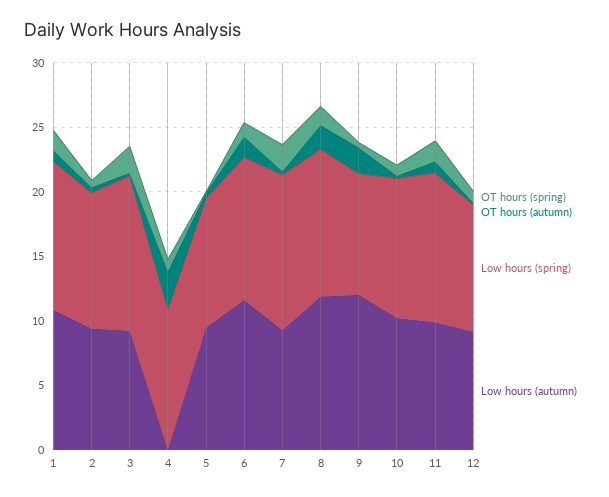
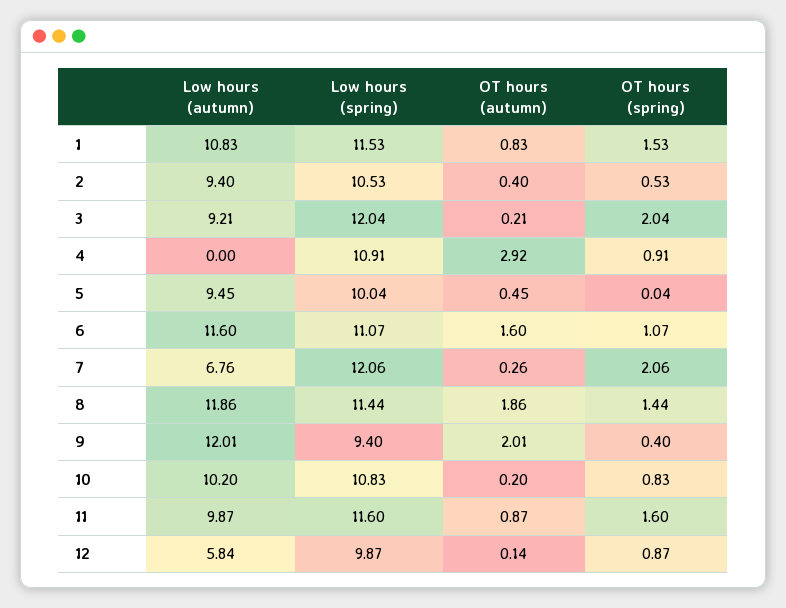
  {
    "OT hours (spring)": {
      "1": 1.53,
      "2": 0.53,
      "3": 2.04,
      "4": 0.91,
      "5": 0.04,
      "6": 1.07,
      "7": 2.06,
      "8": 1.44,
      "9": 0.4,
      "10": 0.83,
      "11": 1.6,
      "12": 0.87
    },
    "OT hours (autumn)": {
      "1": 0.83,
      "2": 0.4,
      "3": 0.21,
      "4": 2.92,
      "5": 0.45,
      "6": 1.6,
      "7": 0.26,
      "8": 1.86,
      "9": 2.01,
      "10": 0.2,
      "11": 0.87,
      "12": 0.14
    },
    "Low hours (spring)": {
      "1": 11.53,
      "2": 10.53,
      "3": 12.04,
      "4": 10.91,
      "5": 10.04,
      "6": 11.07,
      "7": 12.06,
      "8": 11.44,
      "9": 9.4,
      "10": 10.83,
      "11": 11.6,
      "12": 9.87
    },
    "Low hours (autumn)": {
      "1": 10.83,
      "2": 9.4,
      "3": 9.21,
      "4": 0,
      "5": 9.45,
      "6": 11.6,
-     "7": 9,
+     "7": 6.76,
      "8": 11.86,
      "9": 12.01,
      "10": 10.2,
      "11": 9.87,
-     "12": 9
+     "12": 5.84
    }
  }

